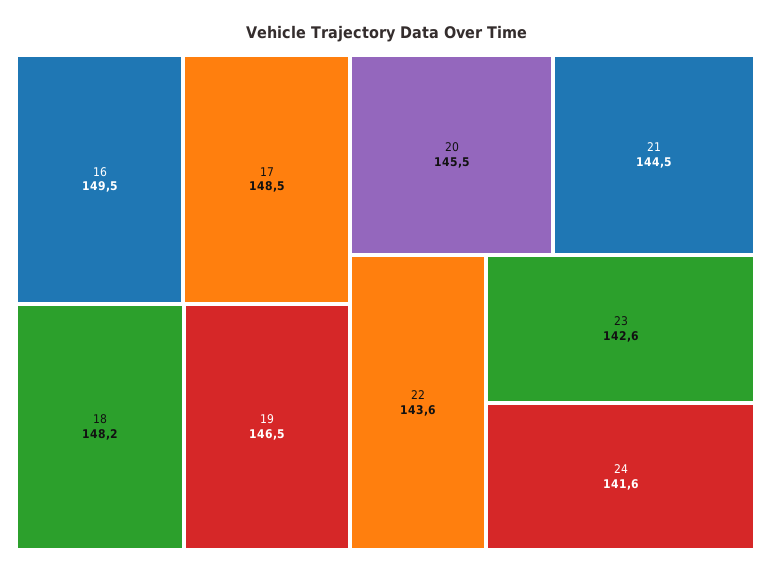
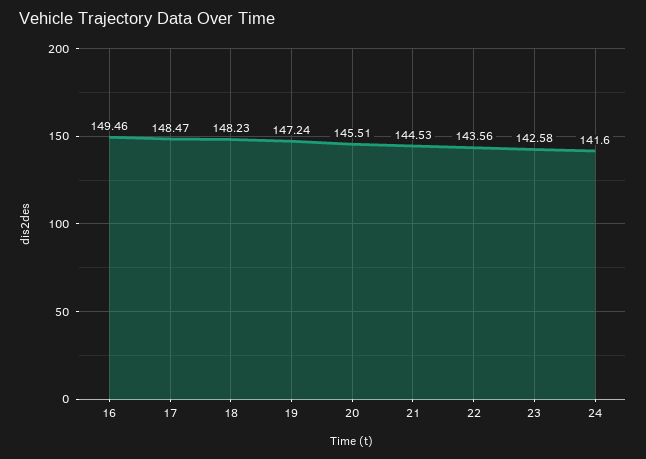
  {
    "16": 149.46,
    "17": 148.47,
    "18": 148.23,
-   "19": 146.5,
+   "19": 147.24,
    "20": 145.51,
    "21": 144.53,
    "22": 143.56,
    "23": 142.58,
    "24": 141.6
  }

